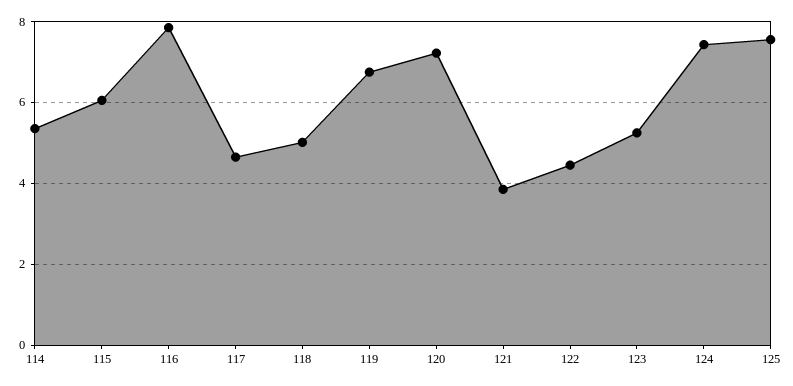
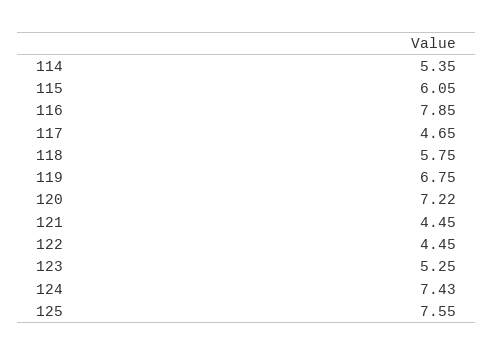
  {
    "114": 5.35,
    "115": 6.05,
    "116": 7.85,
    "117": 4.65,
-   "118": 5,
+   "118": 5.75,
    "119": 6.75,
    "120": 7.22,
-   "121": 3.8,
+   "121": 4.45,
    "122": 4.45,
    "123": 5.25,
    "124": 7.43,
    "125": 7.55
  }

